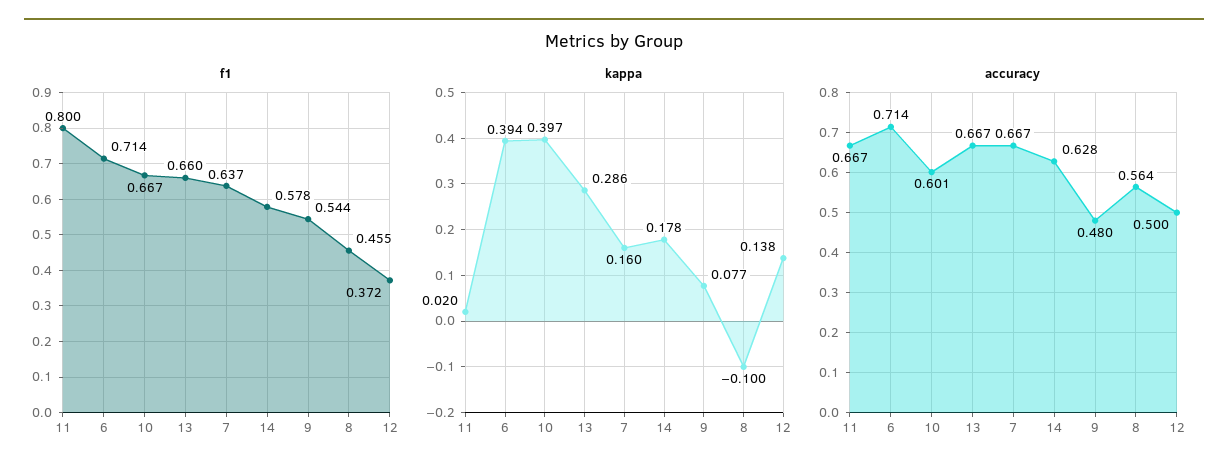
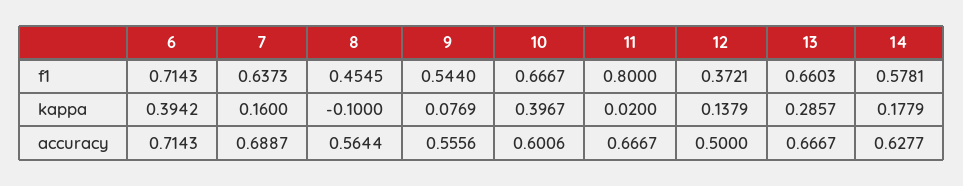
  {
    "f1": {
      "11": 0.8,
      "6": 0.7143,
      "10": 0.6667,
      "13": 0.6603,
      "7": 0.6373,
      "14": 0.5781,
      "9": 0.544,
      "8": 0.4545,
      "12": 0.3721
    },
    "kappa": {
      "11": 0.02,
      "6": 0.3942,
      "10": 0.3967,
      "13": 0.2857,
      "7": 0.16,
      "14": 0.1779,
      "9": 0.0769,
      "8": -0.1,
      "12": 0.1379
    },
    "accuracy": {
      "11": 0.6667,
      "6": 0.7143,
      "10": 0.6006,
      "13": 0.6667,
-     "7": 0.667,
+     "7": 0.6887,
      "14": 0.6277,
-     "9": 0.48,
+     "9": 0.5556,
      "8": 0.5644,
      "12": 0.5
    }
  }

